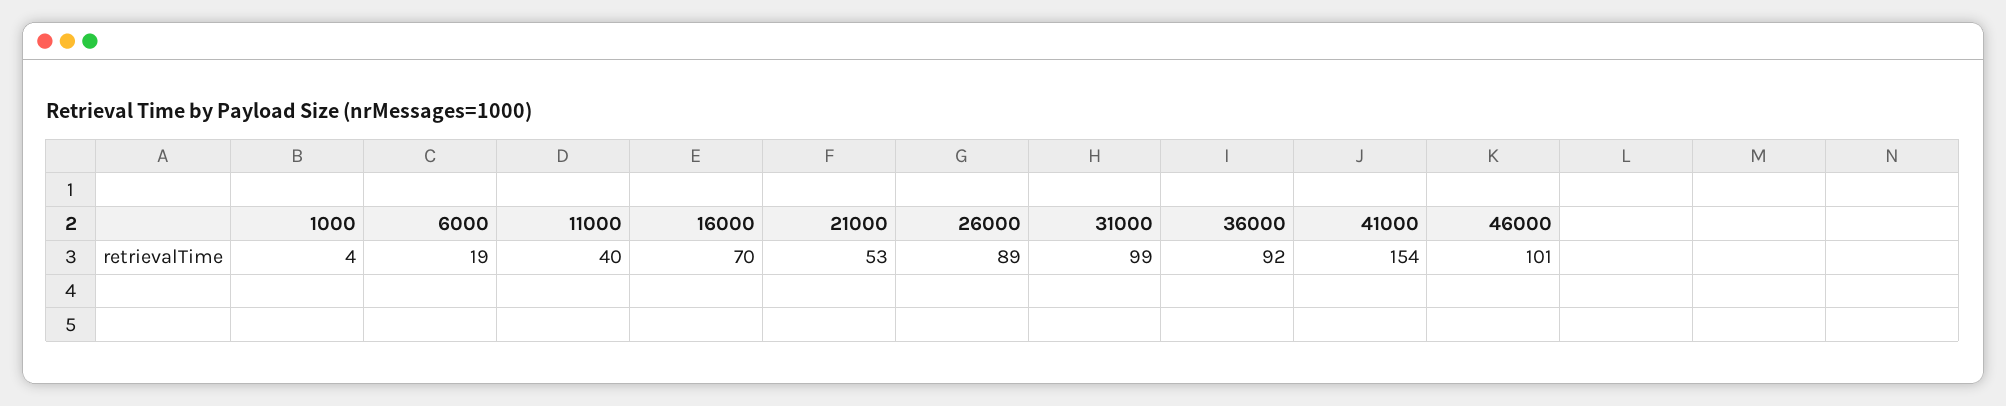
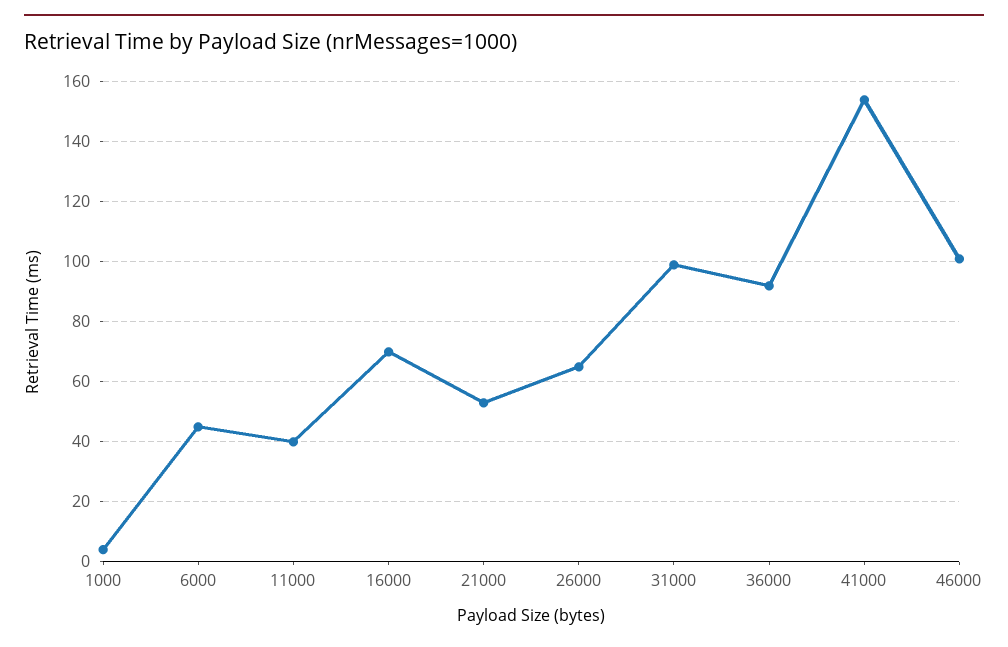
  {
    "1000": 4,
-   "6000": 19,
+   "6000": 45,
    "11000": 40,
    "16000": 70,
    "21000": 53,
-   "26000": 89,
+   "26000": 65,
    "31000": 99,
    "36000": 92,
    "41000": 154,
    "46000": 101
  }

